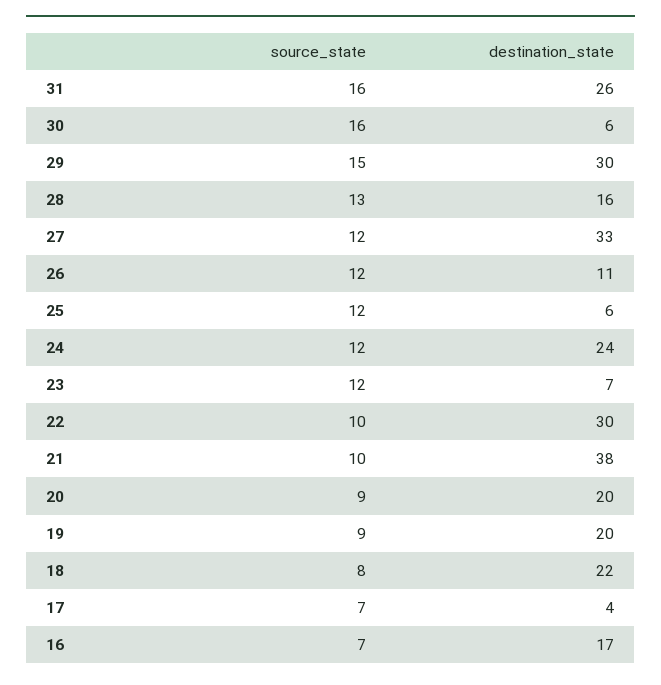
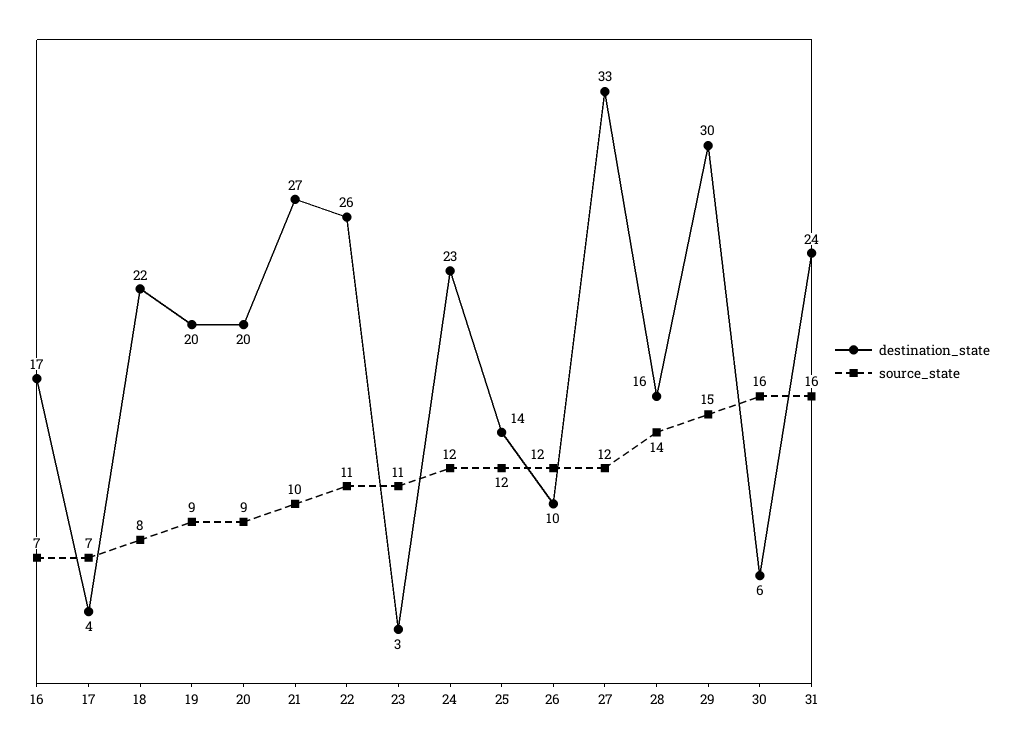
  {
    "source_state": {
      "31": 16,
      "30": 16,
      "29": 15,
-     "28": 13,
+     "28": 14,
      "27": 12,
      "26": 12,
      "25": 12,
      "24": 12,
-     "23": 12,
+     "23": 11,
-     "22": 10,
+     "22": 11,
      "21": 10,
      "20": 9,
      "19": 9,
      "18": 8,
      "17": 7,
      "16": 7
    },
    "destination_state": {
-     "31": 26,
+     "31": 24,
      "30": 6,
      "29": 30,
      "28": 16,
      "27": 33,
-     "26": 11,
+     "26": 10,
-     "25": 6,
+     "25": 14,
-     "24": 24,
+     "24": 23,
-     "23": 7,
+     "23": 3,
-     "22": 30,
+     "22": 26,
-     "21": 38,
+     "21": 27,
      "20": 20,
      "19": 20,
      "18": 22,
      "17": 4,
      "16": 17
    }
  }

